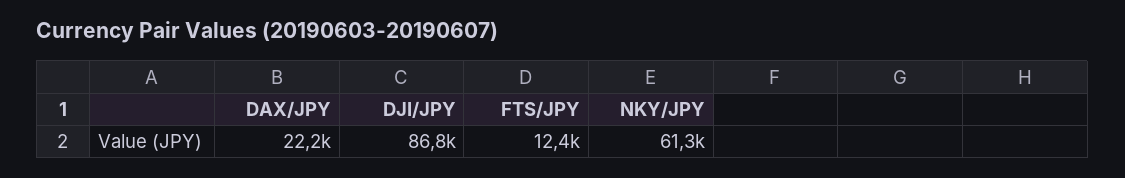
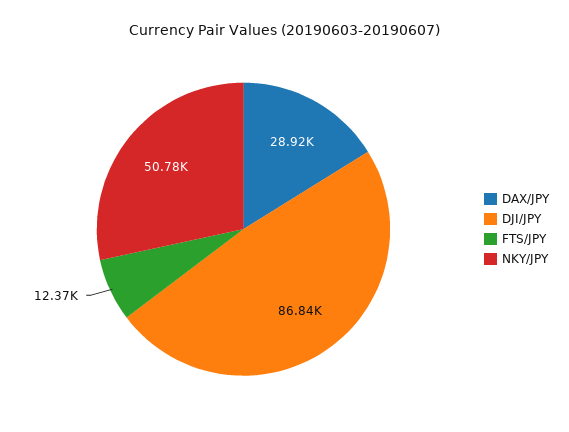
  {
-   "DAX/JPY": 22200,
+   "DAX/JPY": 28920,
    "DJI/JPY": 86840,
    "FTS/JPY": 12370,
-   "NKY/JPY": 61300
+   "NKY/JPY": 50780
  }

